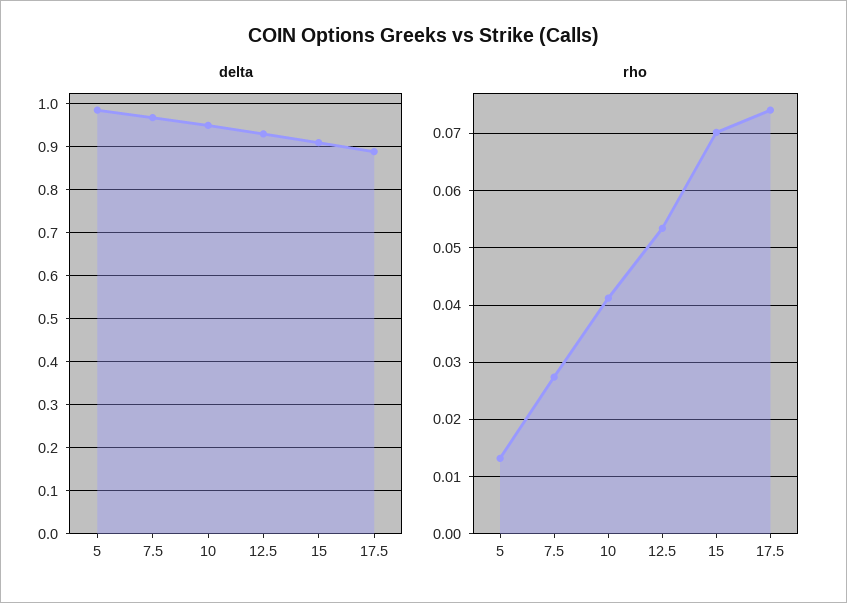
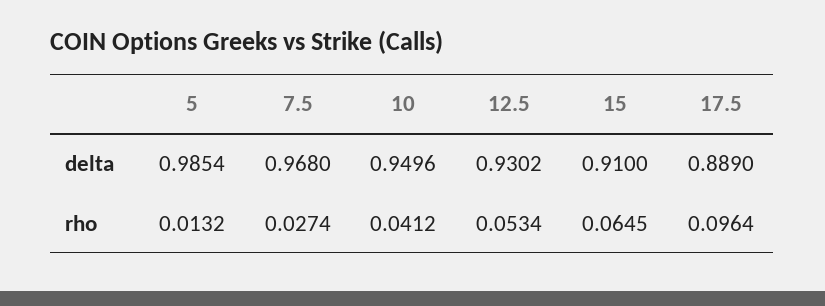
  {
    "delta": {
      "5": 0.9854,
      "7.5": 0.968,
      "10": 0.9496,
      "12.5": 0.9302,
      "15": 0.91,
      "17.5": 0.889
    },
    "rho": {
      "5": 0.0132,
      "7.5": 0.0274,
      "10": 0.0412,
      "12.5": 0.0534,
-     "15": 0.07,
+     "15": 0.0645,
-     "17.5": 0.074
+     "17.5": 0.0964
    }
  }

